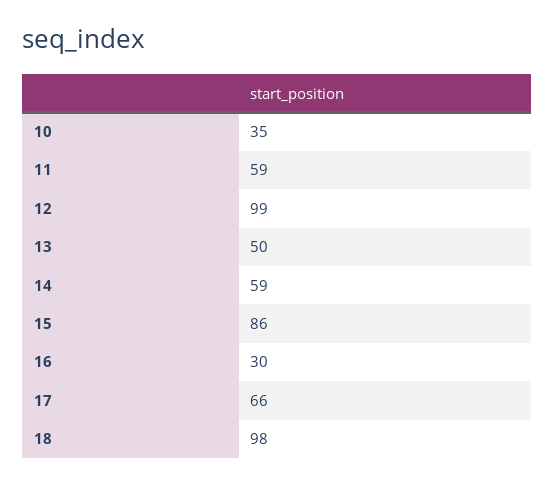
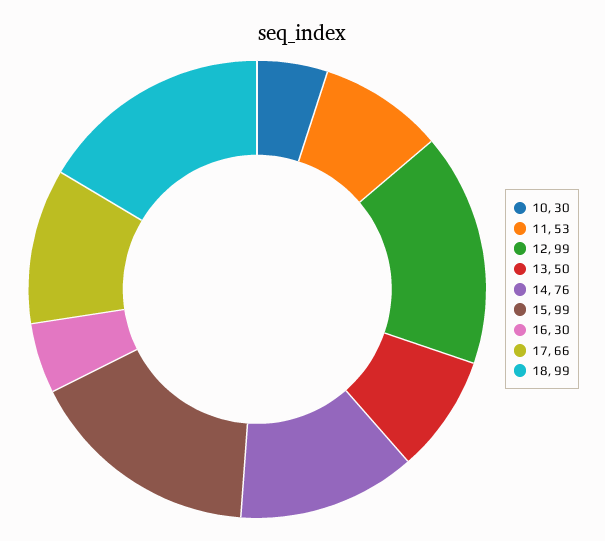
  {
-   "10": 35,
+   "10": 30,
-   "11": 59,
+   "11": 53,
    "12": 99,
    "13": 50,
-   "14": 59,
+   "14": 76,
-   "15": 86,
+   "15": 99,
    "16": 30,
    "17": 66,
-   "18": 98
+   "18": 99
  }

